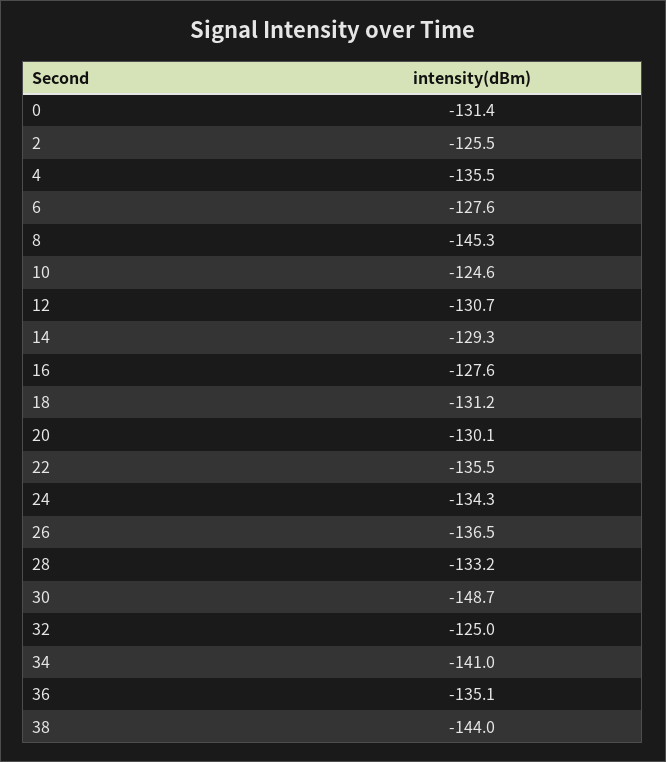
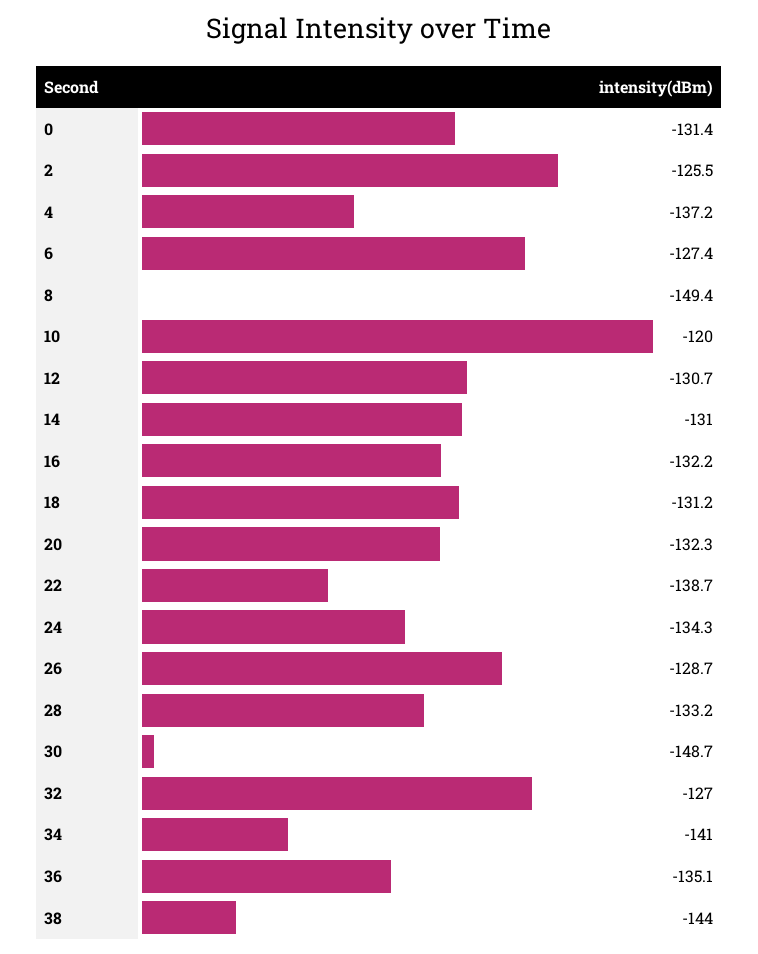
  {
    "0": -131.4,
    "2": -125.5,
-   "4": -135.5,
+   "4": -137.2,
-   "6": -127.6,
+   "6": -127.4,
-   "8": -145.3,
+   "8": -149.4,
-   "10": -124.6,
+   "10": -120,
    "12": -130.7,
-   "14": -129.3,
+   "14": -131,
-   "16": -127.6,
+   "16": -132.2,
    "18": -131.2,
-   "20": -130.1,
+   "20": -132.3,
-   "22": -135.5,
+   "22": -138.7,
    "24": -134.3,
-   "26": -136.5,
+   "26": -128.7,
    "28": -133.2,
    "30": -148.7,
-   "32": -125,
+   "32": -127,
    "34": -141,
    "36": -135.1,
    "38": -144
  }

